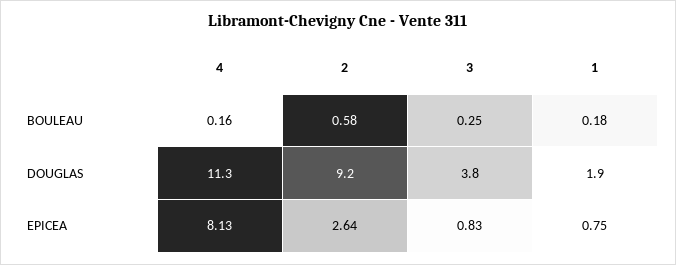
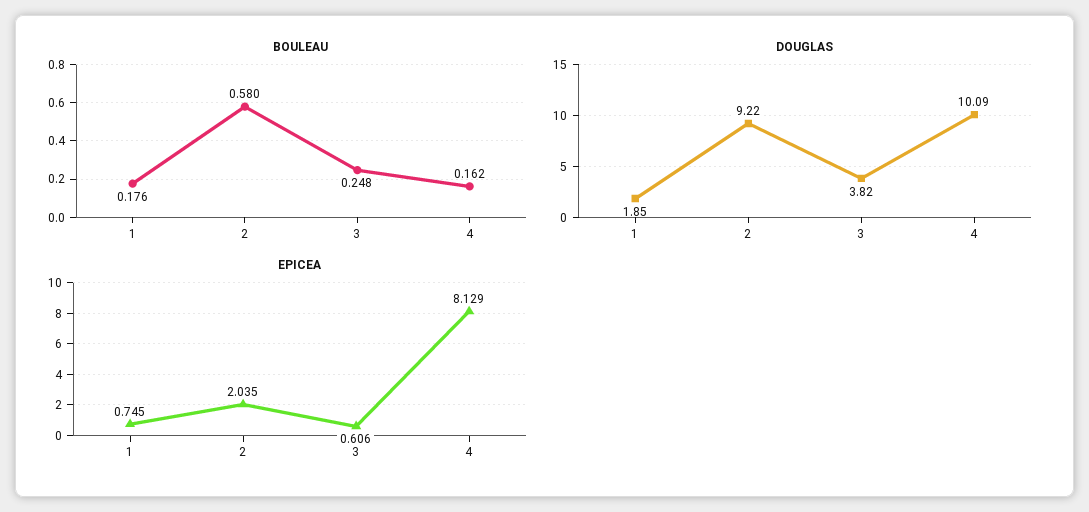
  {
    "BOULEAU": {
      "4": 0.162,
      "2": 0.58,
      "3": 0.248,
      "1": 0.176
    },
    "DOUGLAS": {
-     "4": 11.3,
+     "4": 10.09,
      "2": 9.22,
      "3": 3.82,
      "1": 1.85
    },
    "EPICEA": {
      "4": 8.129,
-     "2": 2.64,
+     "2": 2.035,
-     "3": 0.83,
+     "3": 0.606,
      "1": 0.745
    }
  }

